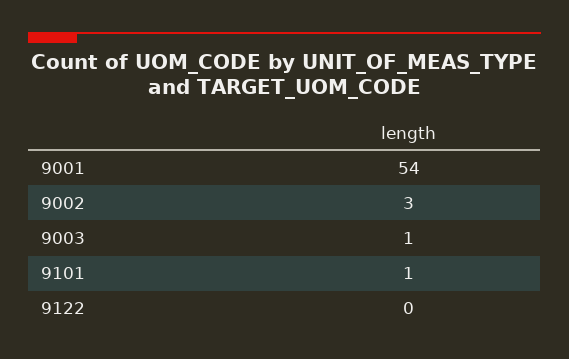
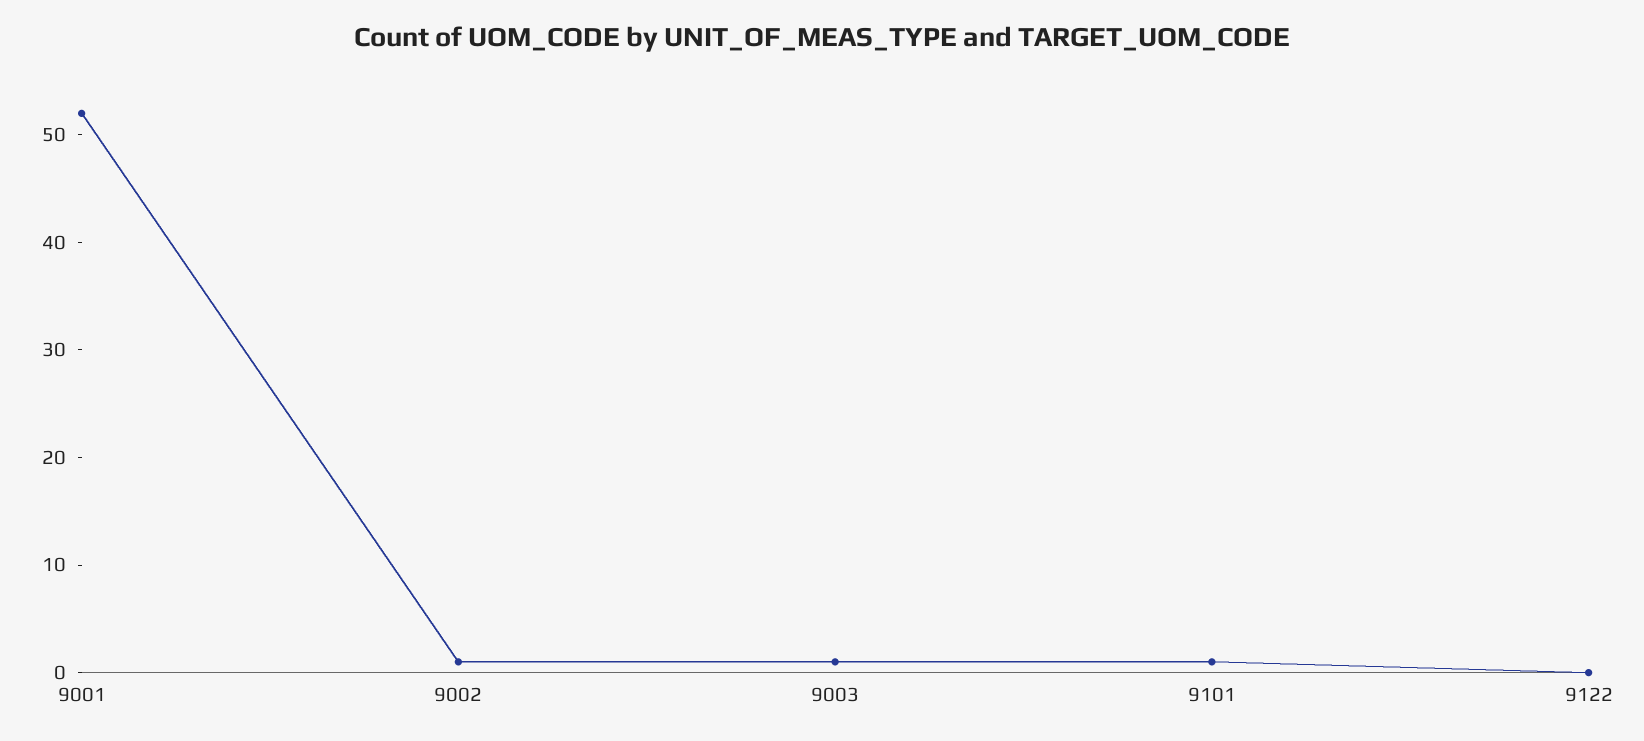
  {
-   "9001": 54,
+   "9001": 52,
-   "9002": 3,
+   "9002": 1,
    "9003": 1,
    "9101": 1,
    "9122": 0
  }

